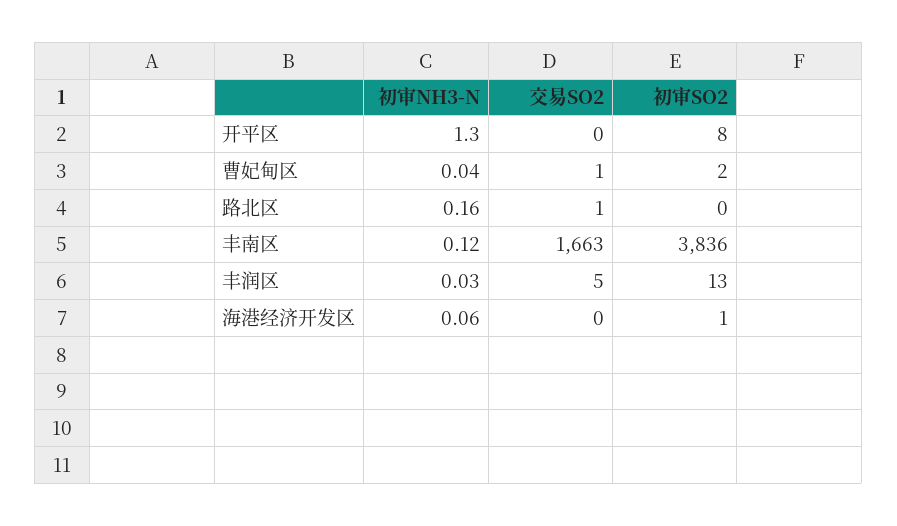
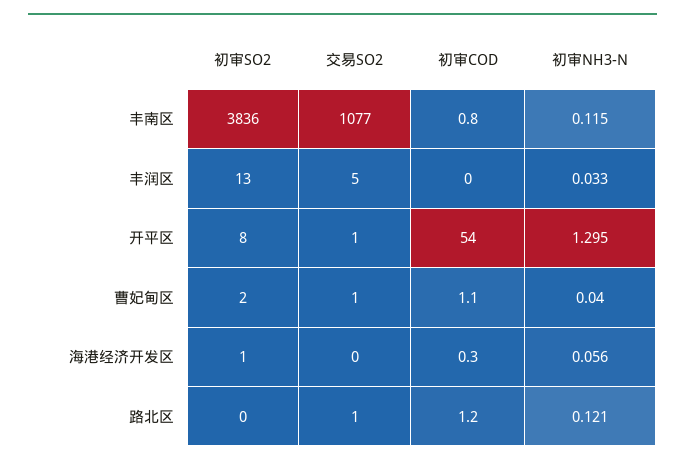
  {
    "初审NH3-N": {
      "开平区": 1.295,
      "曹妃甸区": 0.04,
-     "路北区": 0.16,
+     "路北区": 0.121,
      "丰南区": 0.115,
      "丰润区": 0.033,
      "海港经济开发区": 0.056
    },
    "交易SO2": {
-     "开平区": 0,
+     "开平区": 1,
      "曹妃甸区": 1,
      "路北区": 1,
-     "丰南区": 1663,
+     "丰南区": 1077,
      "丰润区": 5,
      "海港经济开发区": 0
    },
    "初审SO2": {
      "开平区": 8,
      "曹妃甸区": 2,
      "路北区": 0,
      "丰南区": 3836,
      "丰润区": 13,
      "海港经济开发区": 1
-   }
+   },
+   "初审COD": {
+     "丰南区": 0.8,
+     "丰润区": 0,
+     "开平区": 54,
+     "曹妃甸区": 1.1,
+     "海港经济开发区": 0.3,
+     "路北区": 1.2
+   }
  }

